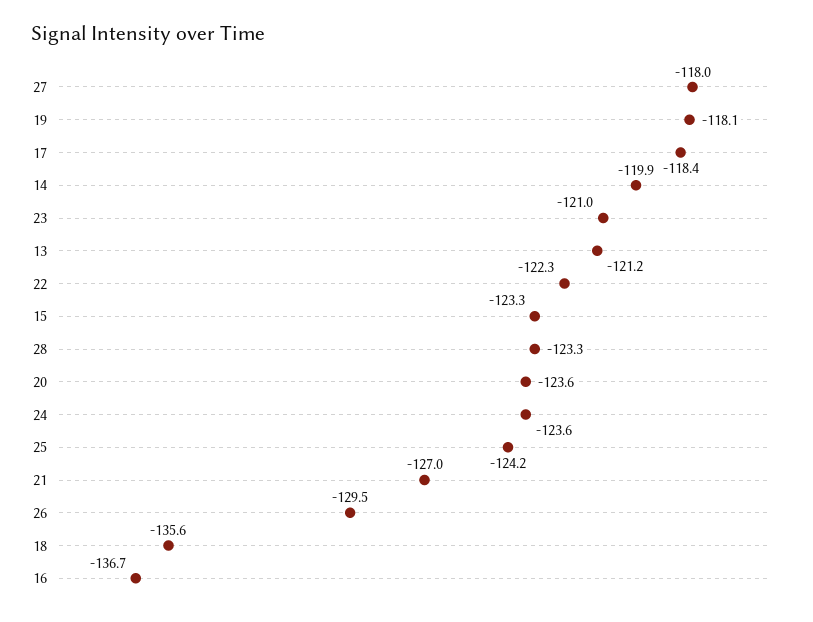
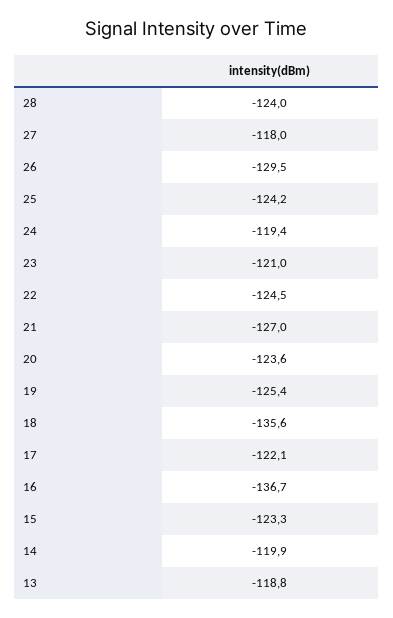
  {
    "27": -118,
-   "19": -118.1,
+   "19": -125.4,
-   "17": -118.4,
+   "17": -122.1,
    "14": -119.9,
    "23": -121,
-   "13": -121.2,
+   "13": -118.8,
-   "22": -122.3,
+   "22": -124.5,
    "15": -123.3,
-   "28": -123.3,
+   "28": -124,
    "20": -123.6,
-   "24": -123.6,
+   "24": -119.4,
    "25": -124.2,
    "21": -127,
    "26": -129.5,
    "18": -135.6,
    "16": -136.7
  }

